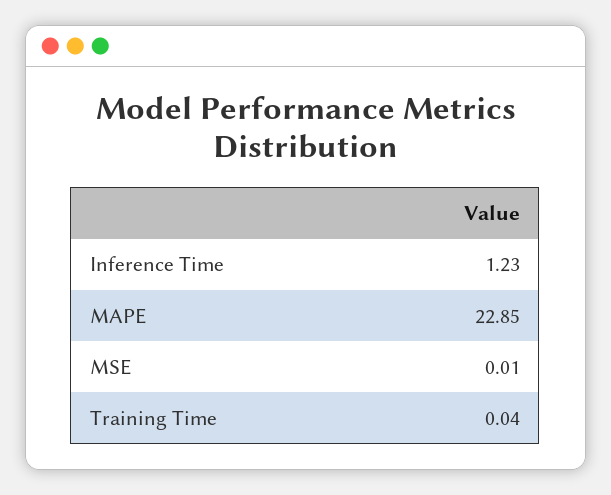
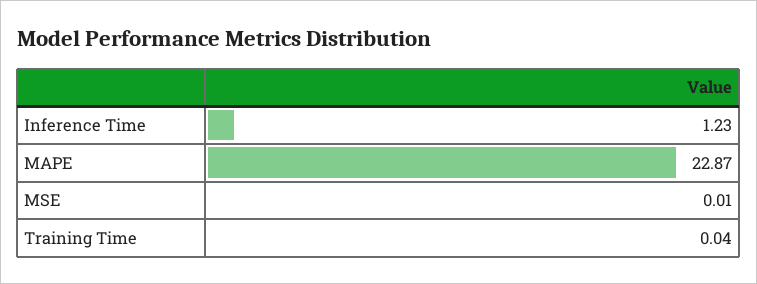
  {
    "Inference Time": 1.23,
-   "MAPE": 22.85,
+   "MAPE": 22.87,
    "MSE": 0.01,
    "Training Time": 0.04
  }

